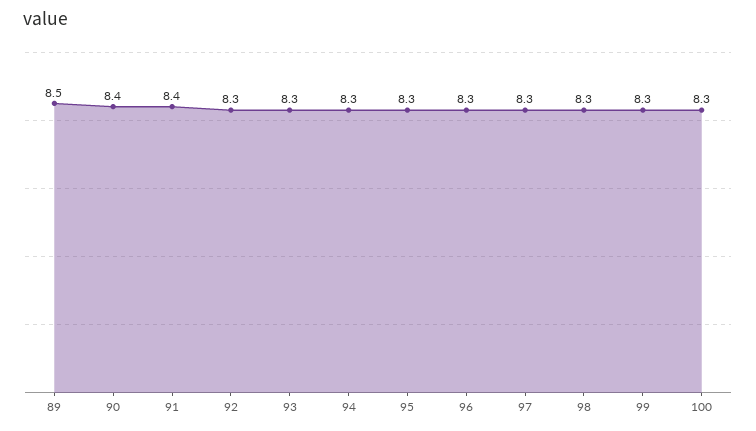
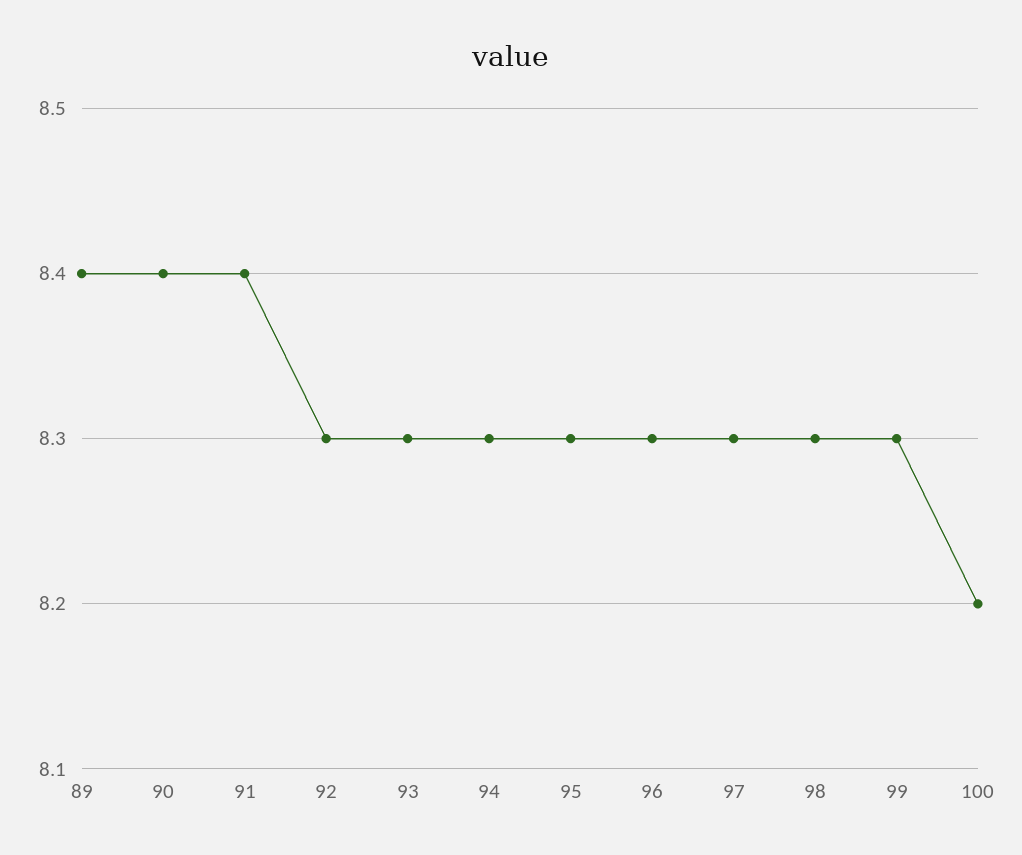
  {
-   "89": 8.5,
+   "89": 8.4,
    "90": 8.4,
    "91": 8.4,
    "92": 8.3,
    "93": 8.3,
    "94": 8.3,
    "95": 8.3,
    "96": 8.3,
    "97": 8.3,
    "98": 8.3,
    "99": 8.3,
-   "100": 8.3
+   "100": 8.2
  }

